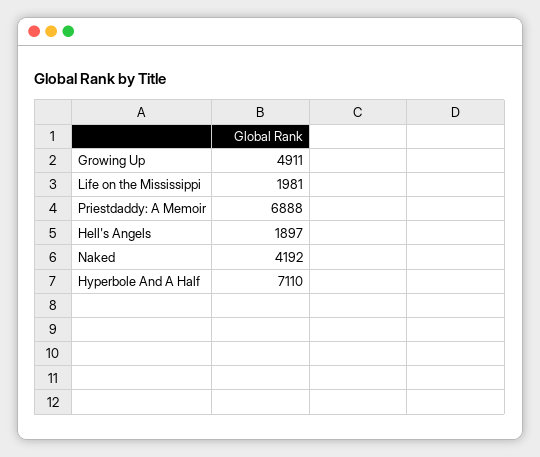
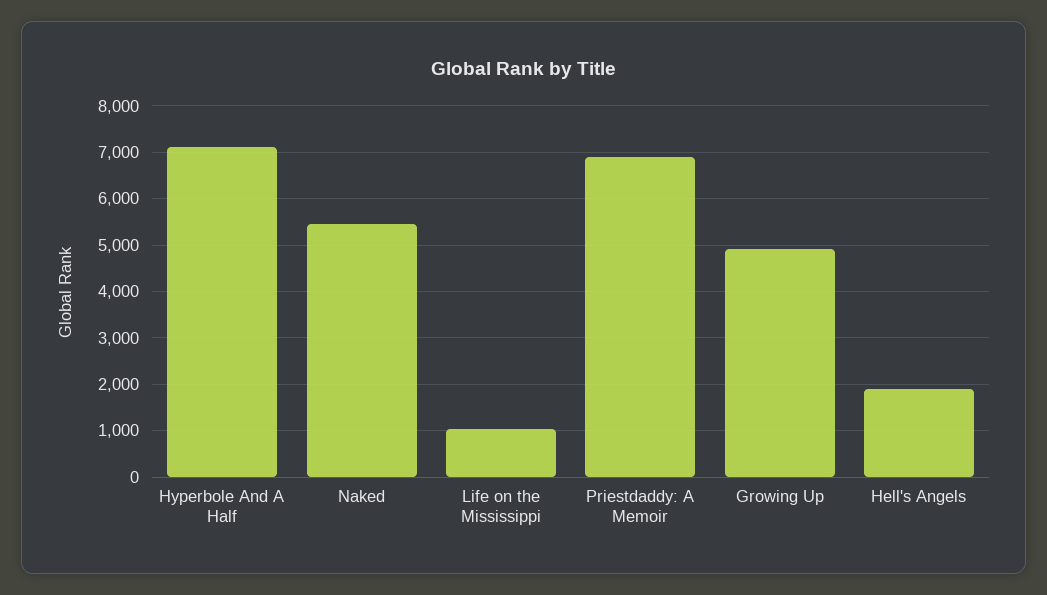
  {
    "Growing Up": 4911,
-   "Life on the Mississippi": 1981,
+   "Life on the Mississippi": 1000,
    "Priestdaddy: A Memoir": 6888,
    "Hell's Angels": 1897,
-   "Naked": 4192,
+   "Naked": 5400,
    "Hyperbole And A Half": 7110
  }

